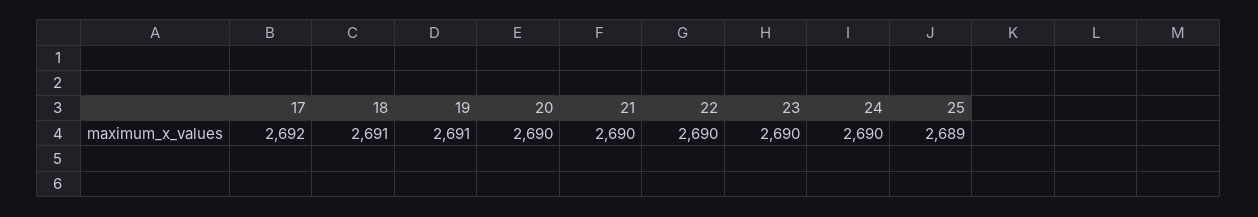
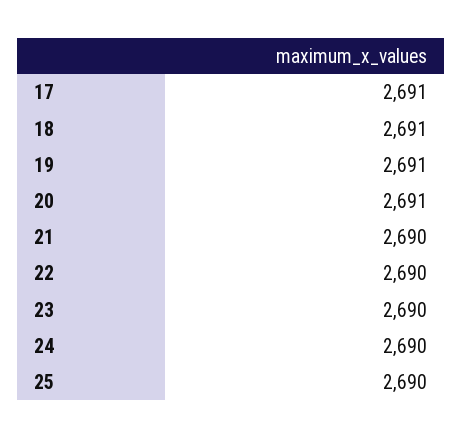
  {
-   "17": 2692,
+   "17": 2691,
    "18": 2691,
    "19": 2691,
-   "20": 2690,
+   "20": 2691,
    "21": 2690,
    "22": 2690,
    "23": 2690,
    "24": 2690,
-   "25": 2689
+   "25": 2690
  }

